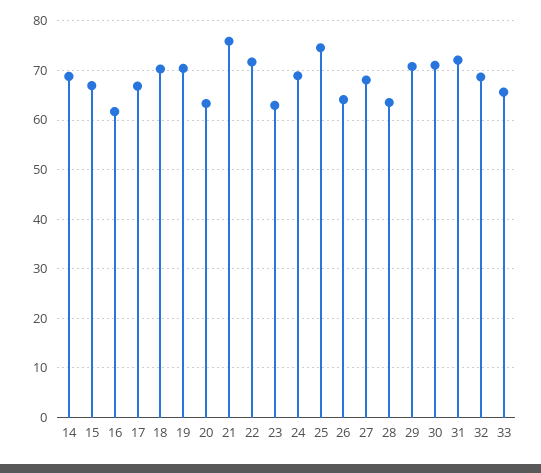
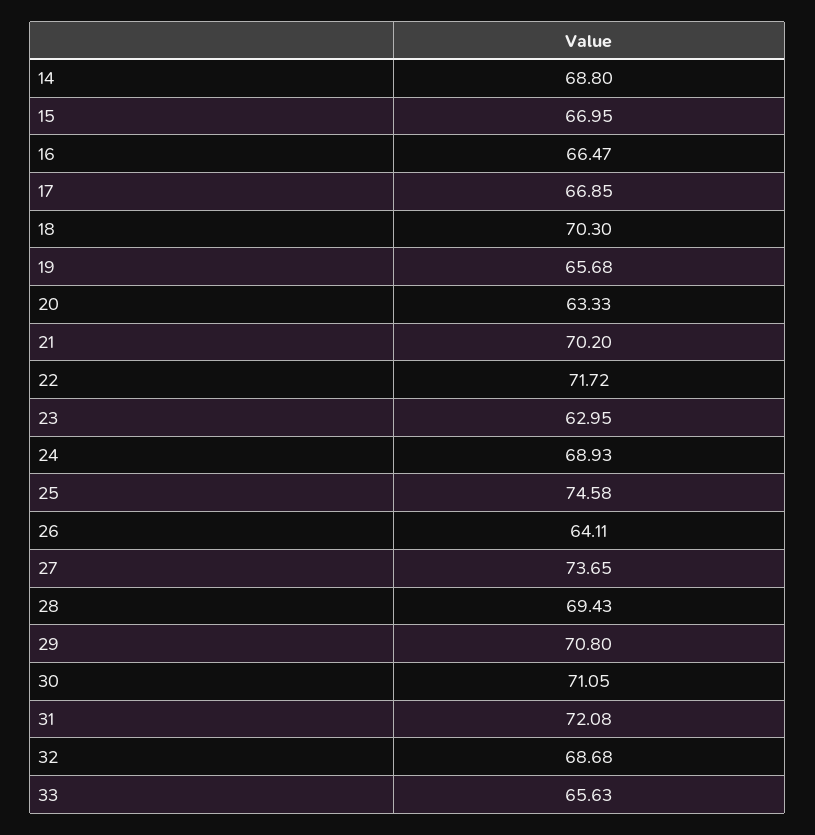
  {
    "14": 68.8,
    "15": 66.95,
-   "16": 62,
+   "16": 66.47,
    "17": 66.85,
    "18": 70.3,
-   "19": 70,
+   "19": 65.68,
    "20": 63.33,
-   "21": 76,
+   "21": 70.2,
    "22": 71.72,
    "23": 62.95,
    "24": 68.93,
    "25": 74.58,
    "26": 64.11,
-   "27": 68,
+   "27": 73.65,
-   "28": 64,
+   "28": 69.43,
    "29": 70.8,
    "30": 71.05,
    "31": 72.08,
    "32": 68.68,
    "33": 65.63
  }

